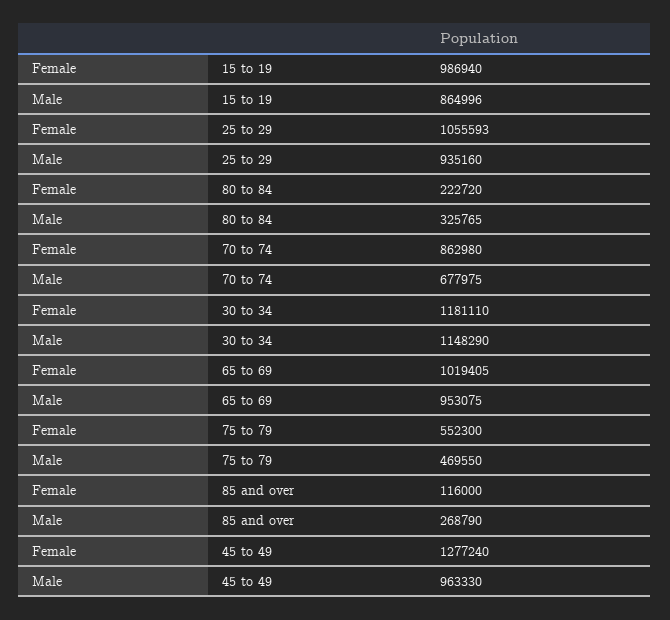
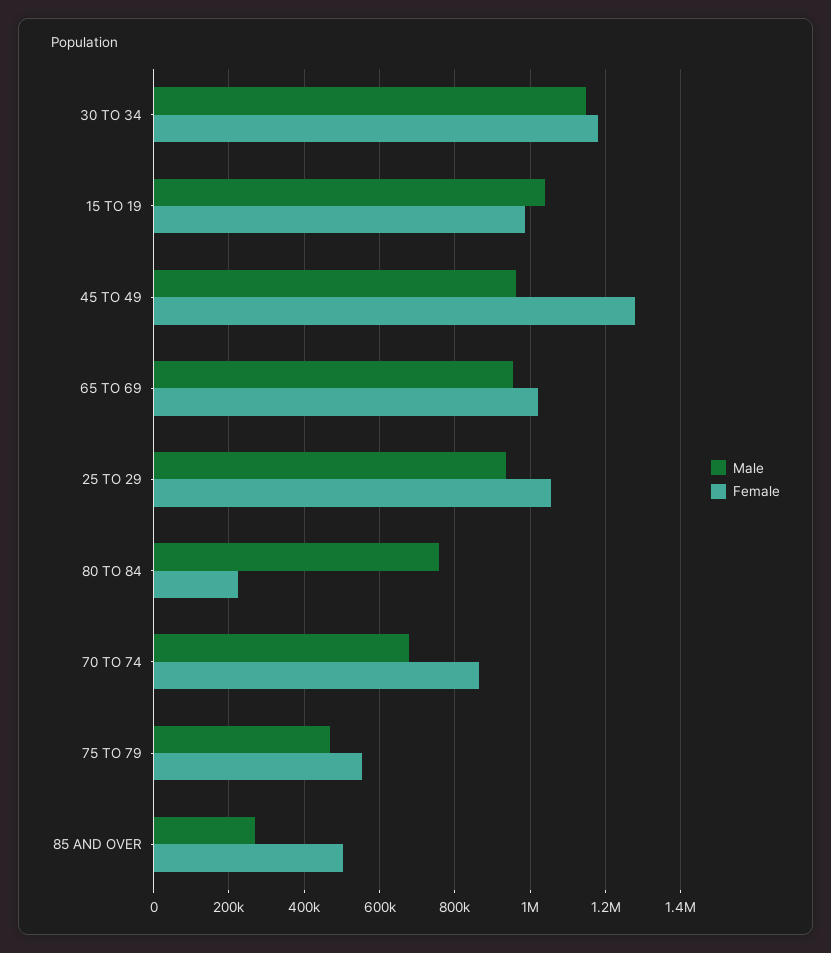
  {
    "Female": {
      "15 to 19": 986940,
      "25 to 29": 1055593,
      "80 to 84": 222720,
      "70 to 74": 862980,
      "30 to 34": 1181110,
      "65 to 69": 1019405,
      "75 to 79": 552300,
-     "85 and over": 116000,
+     "85 and over": 500000,
      "45 to 49": 1277240
    },
    "Male": {
-     "15 to 19": 864996,
+     "15 to 19": 1040000,
      "25 to 29": 935160,
-     "80 to 84": 325765,
+     "80 to 84": 760000,
      "70 to 74": 677975,
      "30 to 34": 1148290,
      "65 to 69": 953075,
      "75 to 79": 469550,
      "85 and over": 268790,
      "45 to 49": 963330
    }
  }

